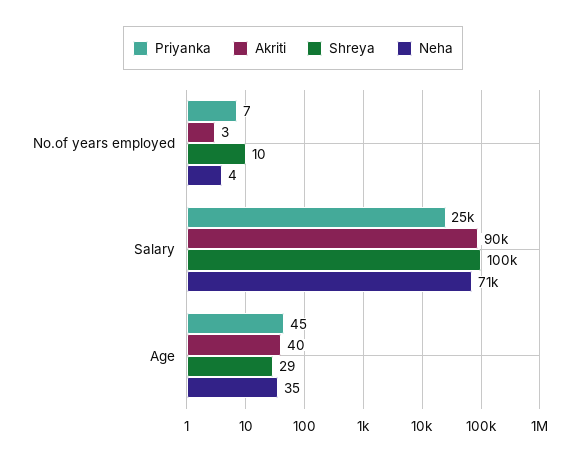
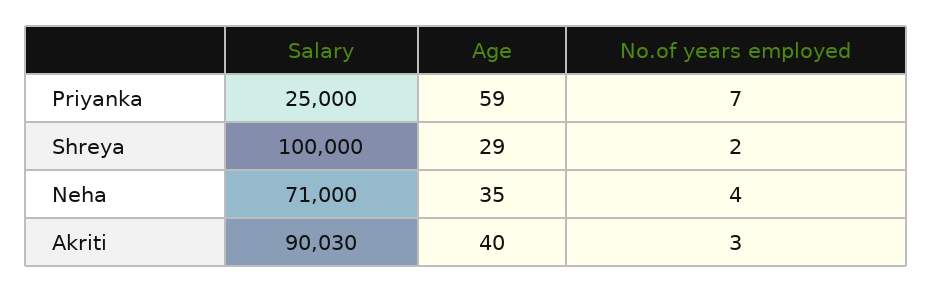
  {
    "Priyanka": {
      "No.of years employed": 7,
      "Salary": 25000,
-     "Age": 45
+     "Age": 59
    },
    "Akriti": {
      "No.of years employed": 3,
      "Salary": 90030,
      "Age": 40
    },
    "Shreya": {
-     "No.of years employed": 10,
+     "No.of years employed": 2,
      "Salary": 100000,
      "Age": 29
    },
    "Neha": {
      "No.of years employed": 4,
      "Salary": 71000,
      "Age": 35
    }
  }

